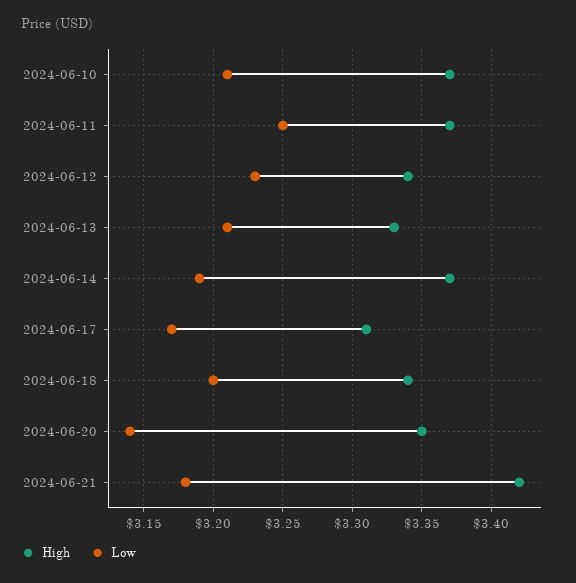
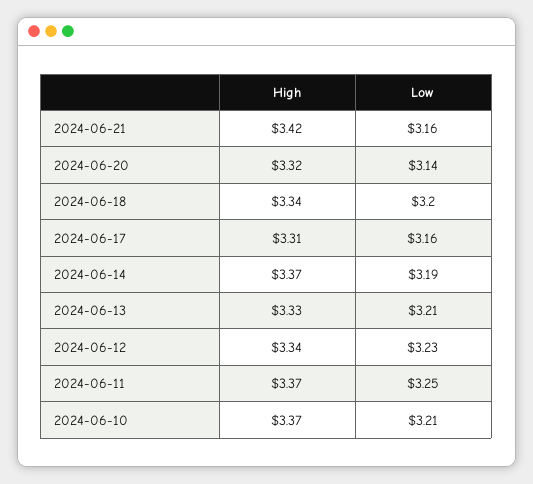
  {
    "High": {
      "2024-06-10": 3.37,
      "2024-06-11": 3.37,
      "2024-06-12": 3.34,
      "2024-06-13": 3.33,
      "2024-06-14": 3.37,
      "2024-06-17": 3.31,
      "2024-06-18": 3.34,
-     "2024-06-20": 3.35,
+     "2024-06-20": 3.32,
      "2024-06-21": 3.42
    },
    "Low": {
      "2024-06-10": 3.21,
      "2024-06-11": 3.25,
      "2024-06-12": 3.23,
      "2024-06-13": 3.21,
      "2024-06-14": 3.19,
-     "2024-06-17": 3.17,
+     "2024-06-17": 3.16,
      "2024-06-18": 3.2,
      "2024-06-20": 3.14,
-     "2024-06-21": 3.18
+     "2024-06-21": 3.16
    }
  }

